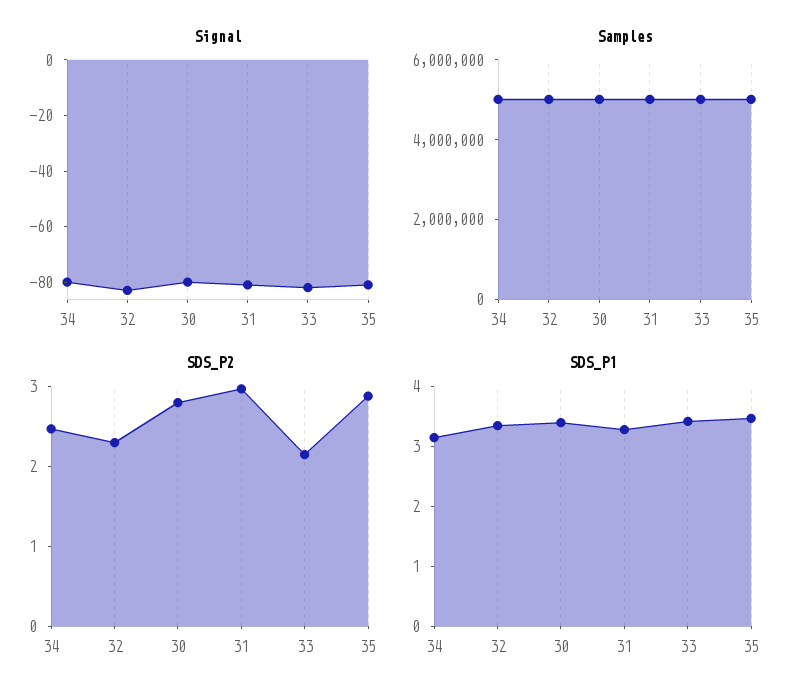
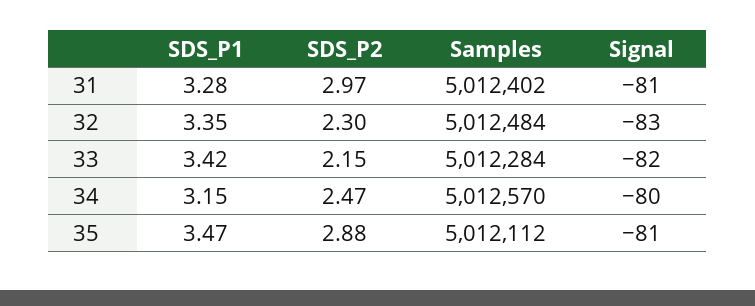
  {
    "Signal": {
      "34": -80,
      "32": -83,
-     "30": -80,
      "31": -81,
      "33": -82,
      "35": -81
    },
    "Samples": {
      "34": 5012570,
      "32": 5012484,
-     "30": 5000000,
      "31": 5012402,
      "33": 5012284,
      "35": 5012112
    },
    "SDS_P2": {
      "34": 2.47,
      "32": 2.3,
-     "30": 2.8,
      "31": 2.97,
      "33": 2.15,
      "35": 2.88
    },
    "SDS_P1": {
      "34": 3.15,
      "32": 3.35,
-     "30": 3.4,
      "31": 3.28,
      "33": 3.42,
      "35": 3.47
    }
  }

